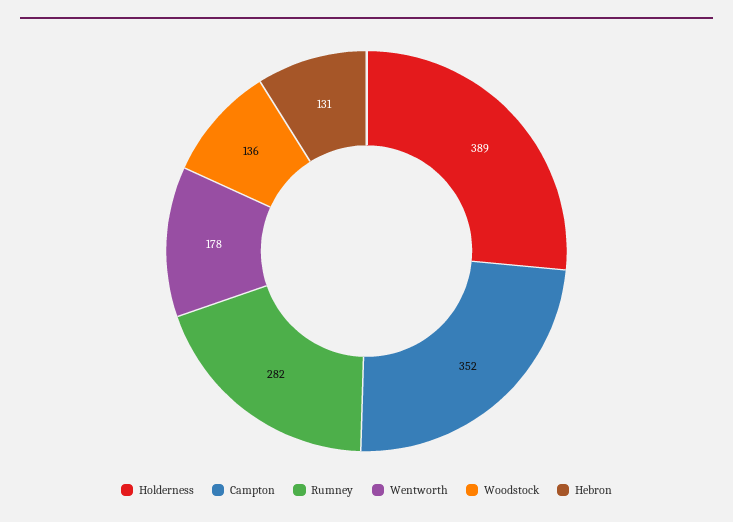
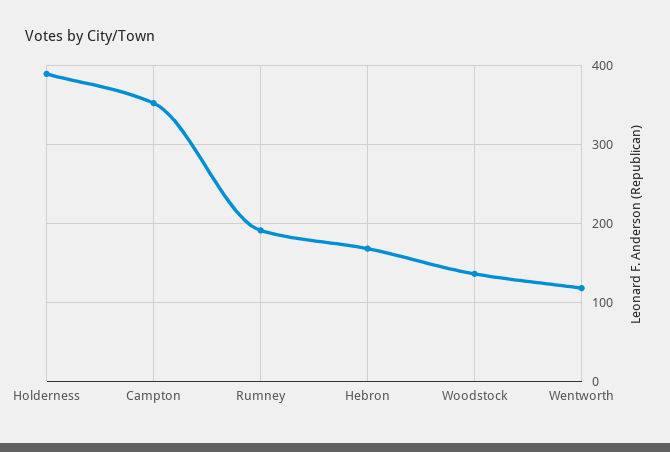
  {
    "Holderness": 389,
    "Campton": 352,
-   "Rumney": 282,
+   "Rumney": 190,
-   "Wentworth": 178,
+   "Wentworth": 120,
    "Woodstock": 136,
-   "Hebron": 131
+   "Hebron": 170
  }

